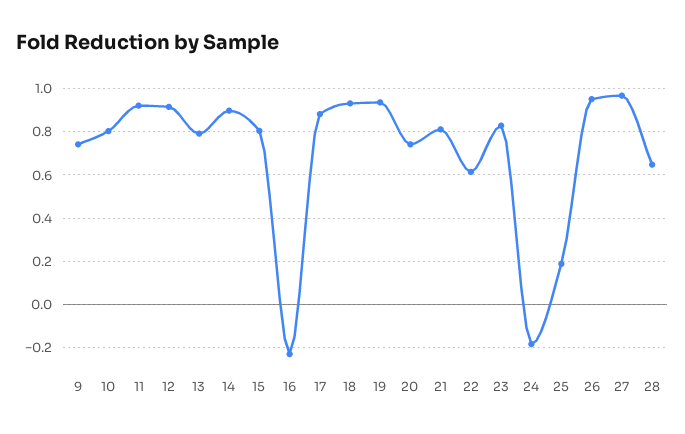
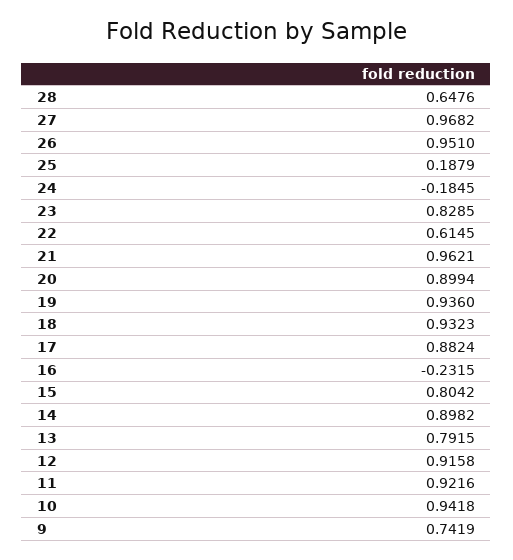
  {
    "9": 0.7419,
-   "10": 0.8,
+   "10": 0.9418,
    "11": 0.9216,
    "12": 0.9158,
    "13": 0.7915,
    "14": 0.8982,
    "15": 0.8042,
    "16": -0.2315,
    "17": 0.8824,
    "18": 0.9323,
    "19": 0.936,
-   "20": 0.75,
+   "20": 0.8994,
-   "21": 0.8,
+   "21": 0.9621,
    "22": 0.6145,
    "23": 0.8285,
    "24": -0.1845,
    "25": 0.1879,
    "26": 0.951,
    "27": 0.9682,
    "28": 0.6476
  }

